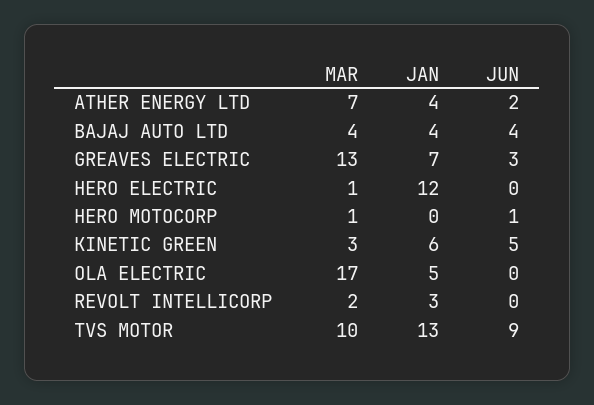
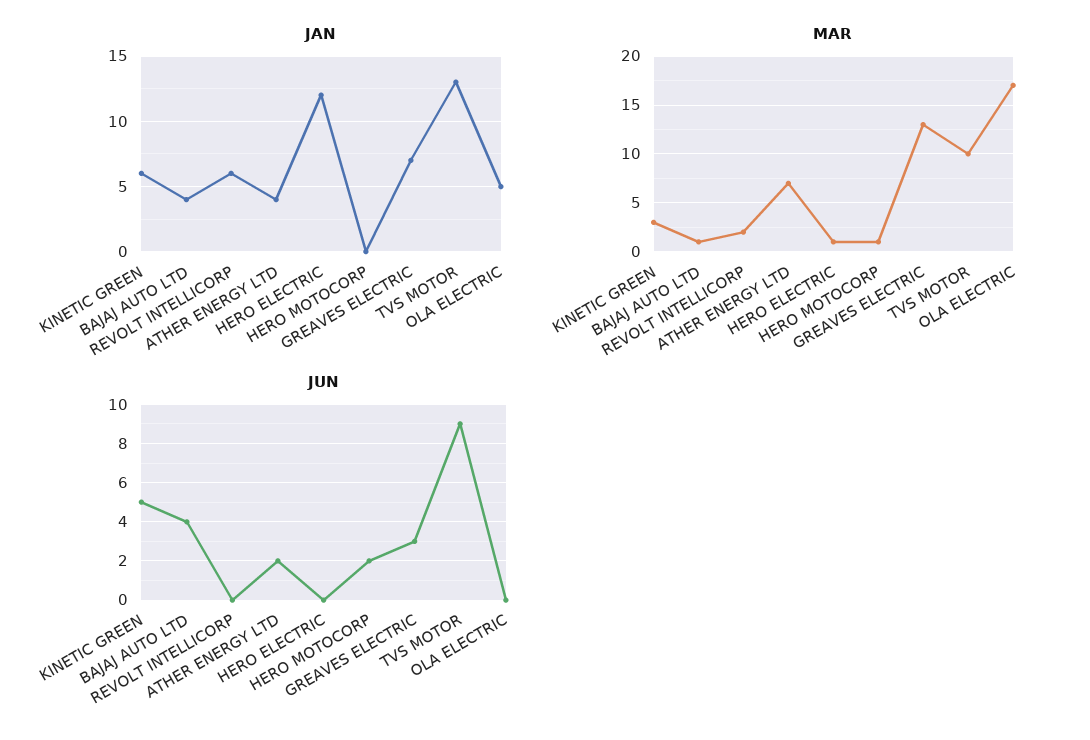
  {
    "MAR": {
      "ATHER ENERGY LTD": 7,
-     "BAJAJ AUTO LTD": 4,
+     "BAJAJ AUTO LTD": 1,
      "GREAVES ELECTRIC": 13,
      "HERO ELECTRIC": 1,
      "HERO MOTOCORP": 1,
      "KINETIC GREEN": 3,
      "OLA ELECTRIC": 17,
      "REVOLT INTELLICORP": 2,
      "TVS MOTOR": 10
    },
    "JAN": {
      "ATHER ENERGY LTD": 4,
      "BAJAJ AUTO LTD": 4,
      "GREAVES ELECTRIC": 7,
      "HERO ELECTRIC": 12,
      "HERO MOTOCORP": 0,
      "KINETIC GREEN": 6,
      "OLA ELECTRIC": 5,
-     "REVOLT INTELLICORP": 3,
+     "REVOLT INTELLICORP": 6,
      "TVS MOTOR": 13
    },
    "JUN": {
      "ATHER ENERGY LTD": 2,
      "BAJAJ AUTO LTD": 4,
      "GREAVES ELECTRIC": 3,
      "HERO ELECTRIC": 0,
-     "HERO MOTOCORP": 1,
+     "HERO MOTOCORP": 2,
      "KINETIC GREEN": 5,
      "OLA ELECTRIC": 0,
      "REVOLT INTELLICORP": 0,
      "TVS MOTOR": 9
    }
  }

